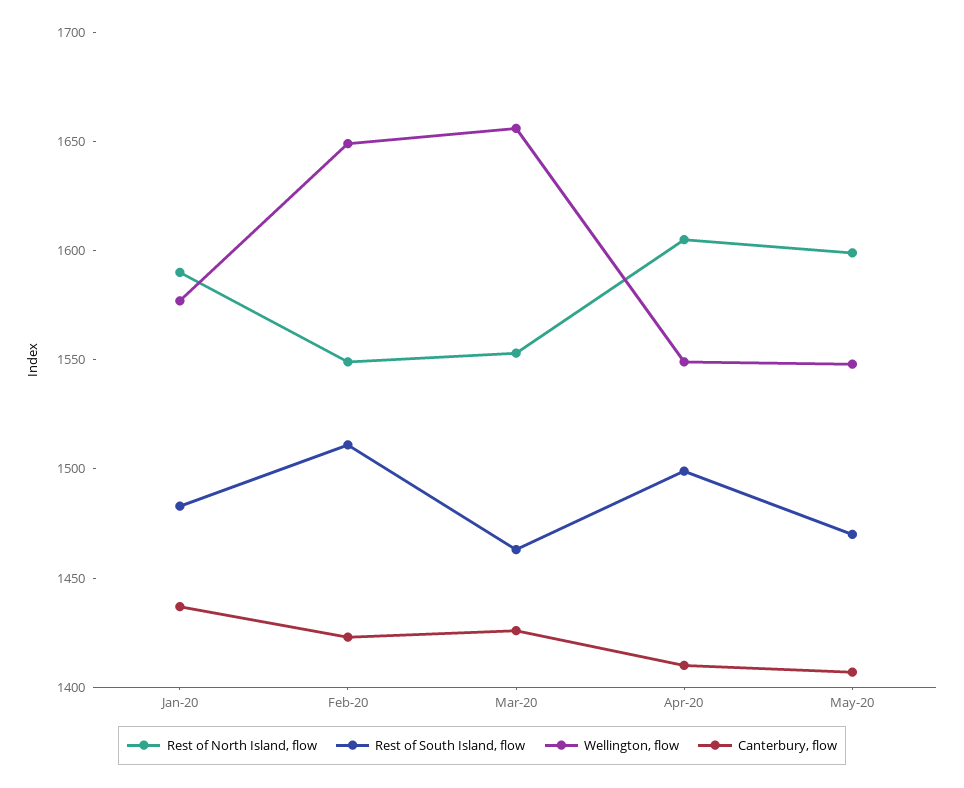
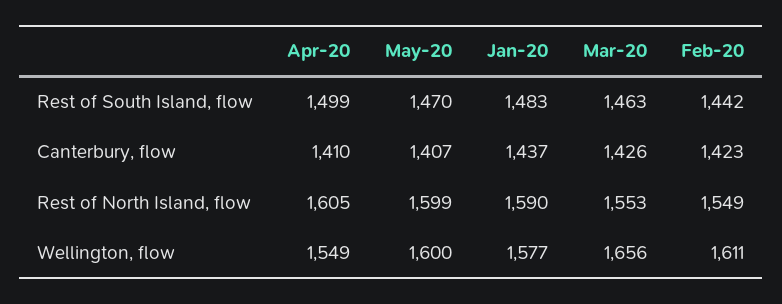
  {
    "Rest of North Island, flow": {
      "Jan-20": 1590,
      "Feb-20": 1549,
      "Mar-20": 1553,
      "Apr-20": 1605,
      "May-20": 1599
    },
    "Rest of South Island, flow": {
      "Jan-20": 1483,
-     "Feb-20": 1510,
+     "Feb-20": 1442,
      "Mar-20": 1463,
      "Apr-20": 1499,
      "May-20": 1470
    },
    "Wellington, flow": {
      "Jan-20": 1577,
-     "Feb-20": 1650,
+     "Feb-20": 1611,
      "Mar-20": 1656,
      "Apr-20": 1549,
-     "May-20": 1550
+     "May-20": 1600
    },
    "Canterbury, flow": {
      "Jan-20": 1437,
      "Feb-20": 1423,
      "Mar-20": 1426,
      "Apr-20": 1410,
      "May-20": 1407
    }
  }

